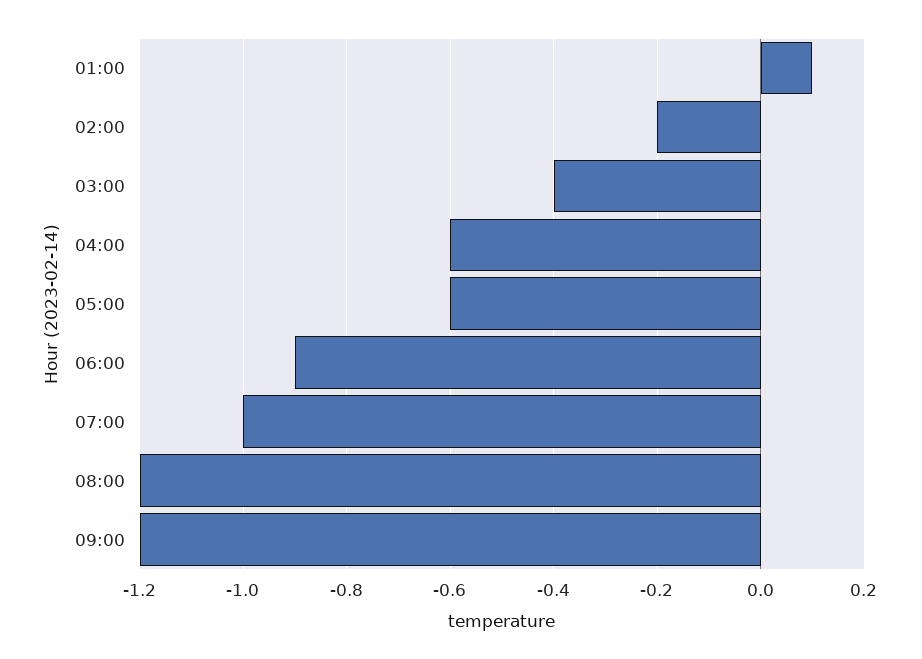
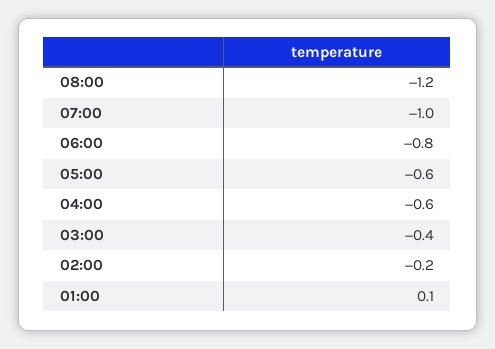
  {
    "01:00": 0.1,
    "02:00": -0.2,
    "03:00": -0.4,
    "04:00": -0.6,
    "05:00": -0.6,
-   "06:00": -0.9,
+   "06:00": -0.8,
    "07:00": -1,
-   "08:00": -1.2,
+   "08:00": -1.2
-   "09:00": -1.2
  }

